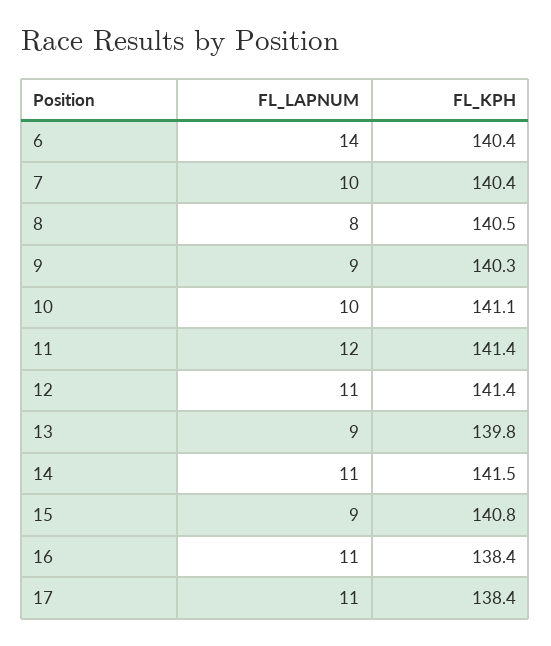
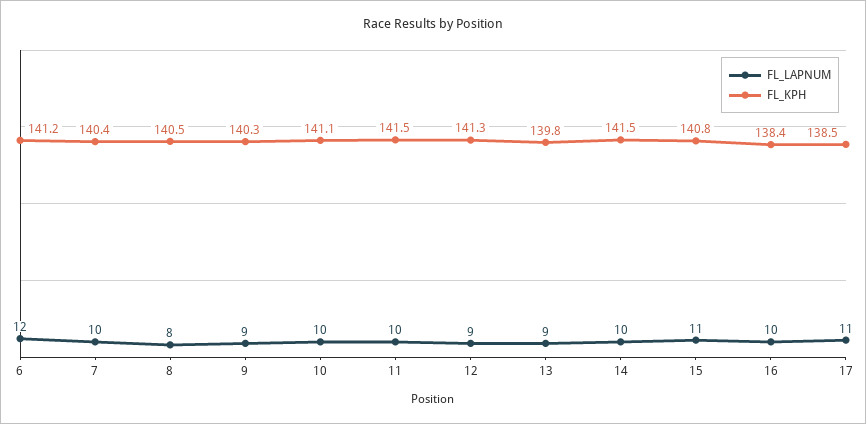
  {
    "FL_LAPNUM": {
-     "6": 14,
+     "6": 12,
      "7": 10,
      "8": 8,
      "9": 9,
      "10": 10,
-     "11": 12,
+     "11": 10,
-     "12": 11,
+     "12": 9,
      "13": 9,
-     "14": 11,
+     "14": 10,
-     "15": 9,
+     "15": 11,
-     "16": 11,
+     "16": 10,
      "17": 11
    },
    "FL_KPH": {
-     "6": 140.4,
+     "6": 141.2,
      "7": 140.4,
      "8": 140.5,
      "9": 140.3,
      "10": 141.1,
-     "11": 141.4,
+     "11": 141.5,
-     "12": 141.4,
+     "12": 141.3,
      "13": 139.8,
      "14": 141.5,
      "15": 140.8,
      "16": 138.4,
-     "17": 138.4
+     "17": 138.5
    }
  }

